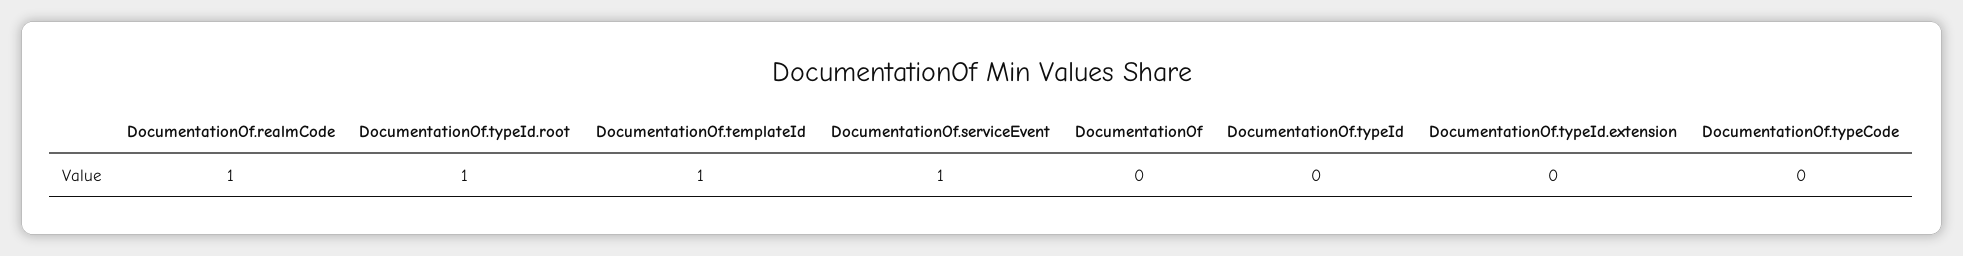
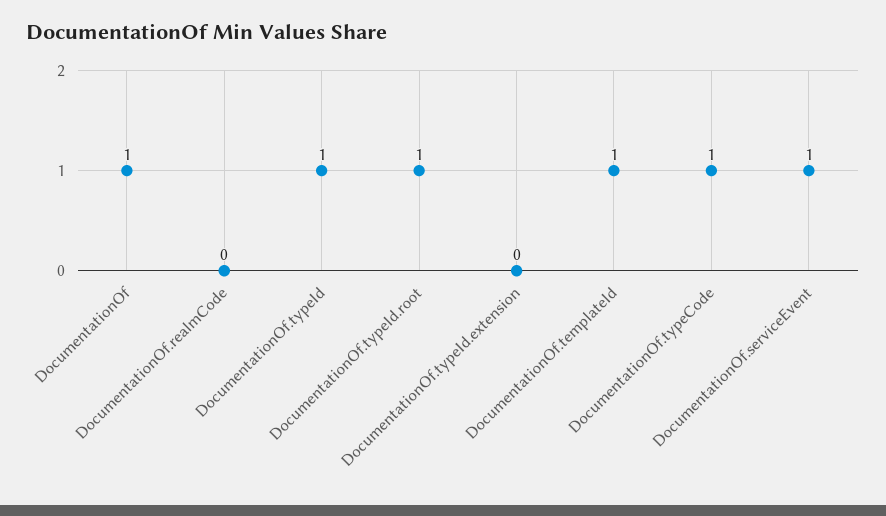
  {
-   "DocumentationOf.realmCode": 1,
+   "DocumentationOf.realmCode": 0,
    "DocumentationOf.typeId.root": 1,
    "DocumentationOf.templateId": 1,
    "DocumentationOf.serviceEvent": 1,
-   "DocumentationOf": 0,
+   "DocumentationOf": 1,
-   "DocumentationOf.typeId": 0,
+   "DocumentationOf.typeId": 1,
    "DocumentationOf.typeId.extension": 0,
-   "DocumentationOf.typeCode": 0
+   "DocumentationOf.typeCode": 1
  }

